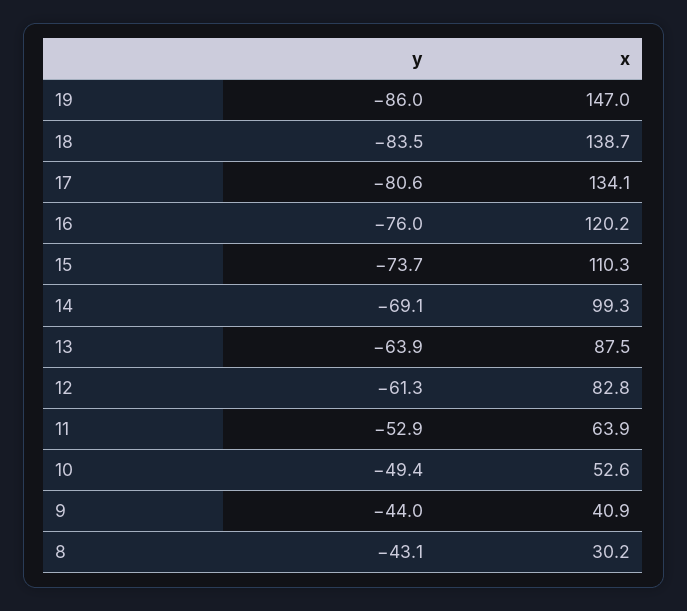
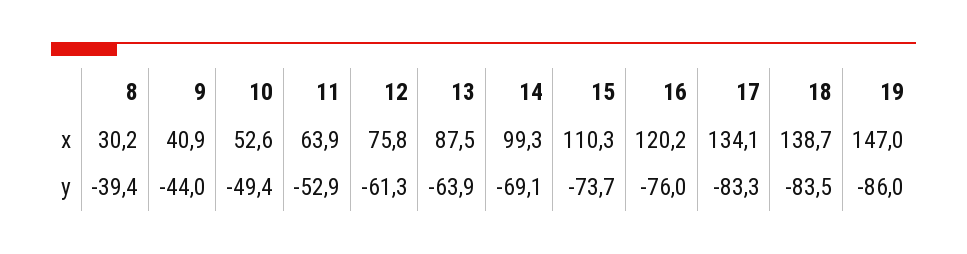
  {
    "y": {
      "19": -86,
      "18": -83.5,
-     "17": -80.6,
+     "17": -83.3,
      "16": -76,
      "15": -73.7,
      "14": -69.1,
      "13": -63.9,
      "12": -61.3,
      "11": -52.9,
      "10": -49.4,
      "9": -44,
-     "8": -43.1
+     "8": -39.4
    },
    "x": {
      "19": 147,
      "18": 138.7,
      "17": 134.1,
      "16": 120.2,
      "15": 110.3,
      "14": 99.3,
      "13": 87.5,
-     "12": 82.8,
+     "12": 75.8,
      "11": 63.9,
      "10": 52.6,
      "9": 40.9,
      "8": 30.2
    }
  }

